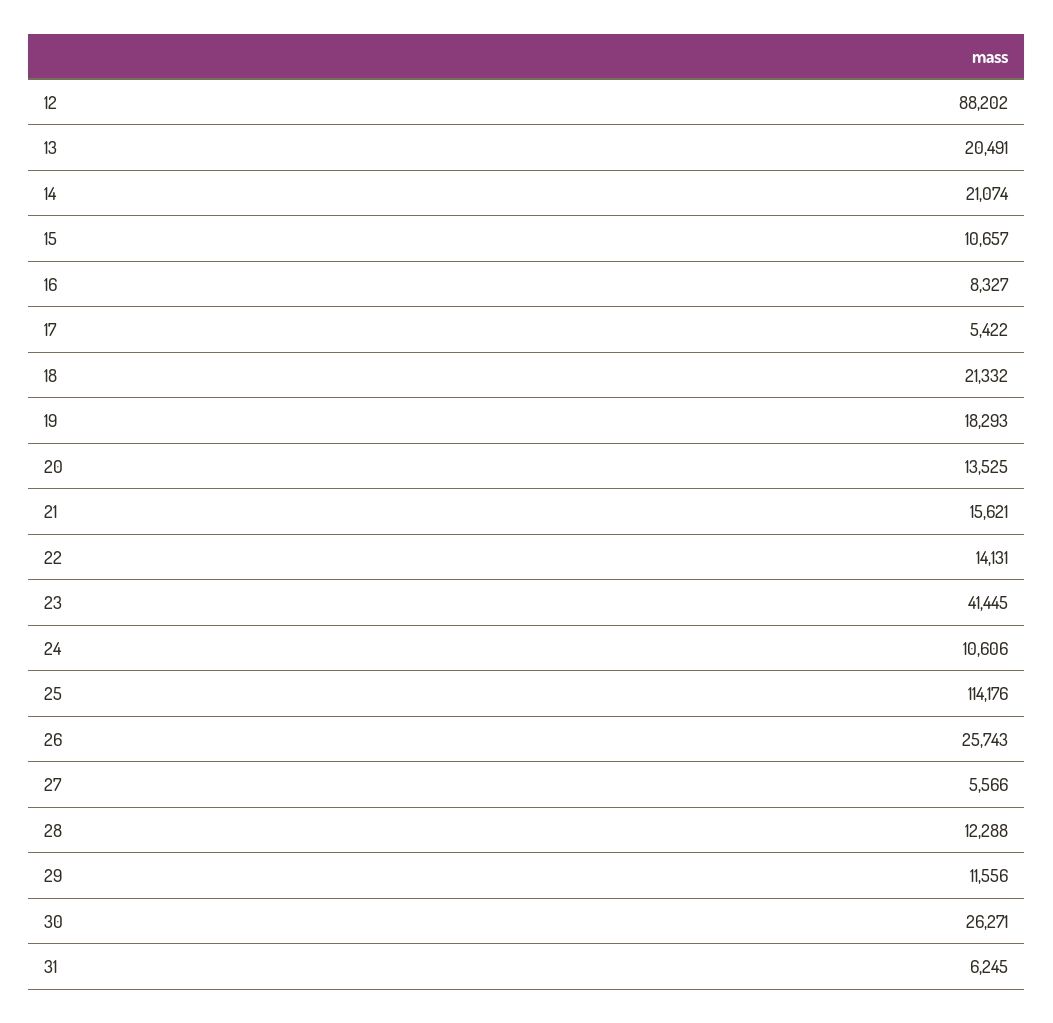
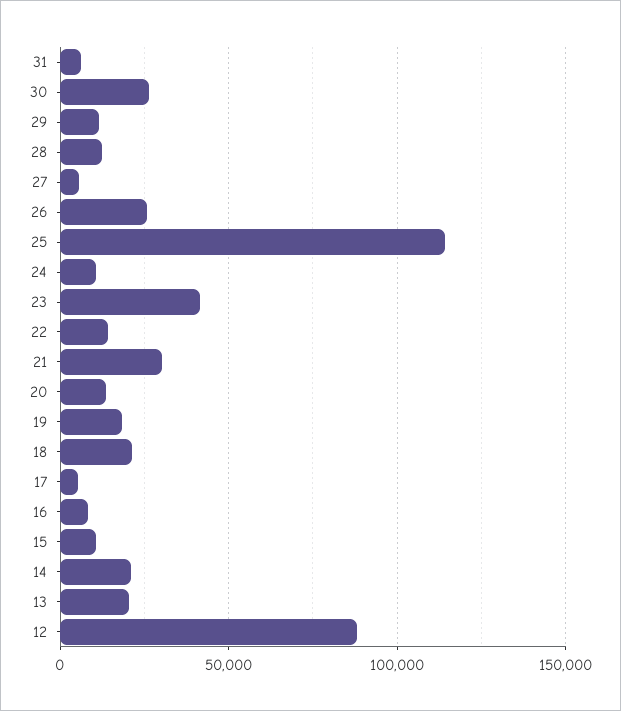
  {
    "12": 88202,
    "13": 20491,
    "14": 21074,
    "15": 10657,
    "16": 8327,
    "17": 5422,
    "18": 21332,
    "19": 18293,
    "20": 13525,
-   "21": 15621,
+   "21": 30000,
    "22": 14131,
    "23": 41445,
    "24": 10606,
    "25": 114176,
    "26": 25743,
    "27": 5566,
    "28": 12288,
    "29": 11556,
    "30": 26271,
    "31": 6245
  }

